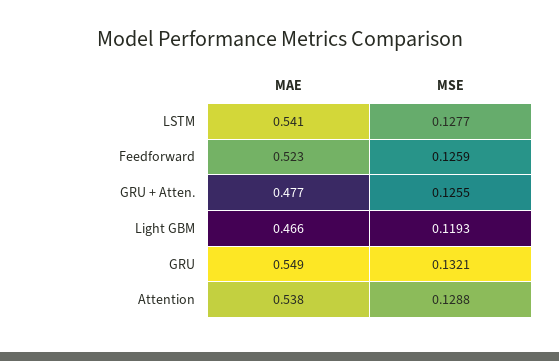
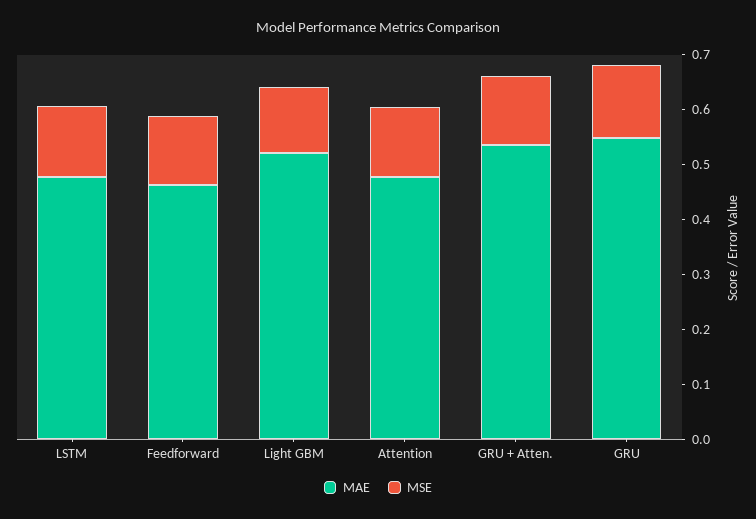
  {
    "MAE": {
-     "LSTM": 0.541,
+     "LSTM": 0.48,
-     "Feedforward": 0.523,
+     "Feedforward": 0.46,
-     "GRU + Atten.": 0.477,
+     "GRU + Atten.": 0.54,
-     "Light GBM": 0.466,
+     "Light GBM": 0.52,
      "GRU": 0.549,
-     "Attention": 0.538
+     "Attention": 0.48
    },
    "MSE": {
      "LSTM": 0.1277,
      "Feedforward": 0.1259,
      "GRU + Atten.": 0.1255,
      "Light GBM": 0.1193,
      "GRU": 0.1321,
      "Attention": 0.1288
    }
  }

